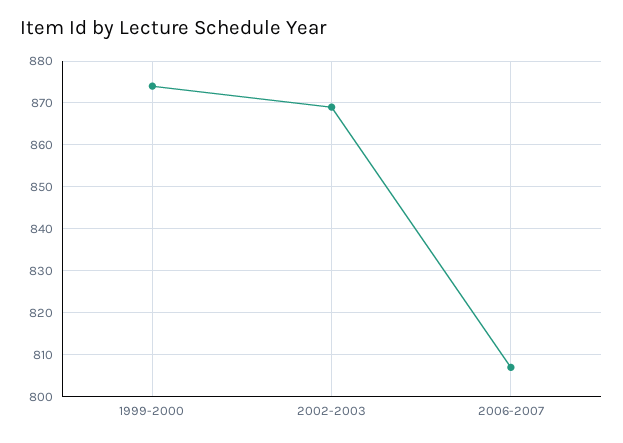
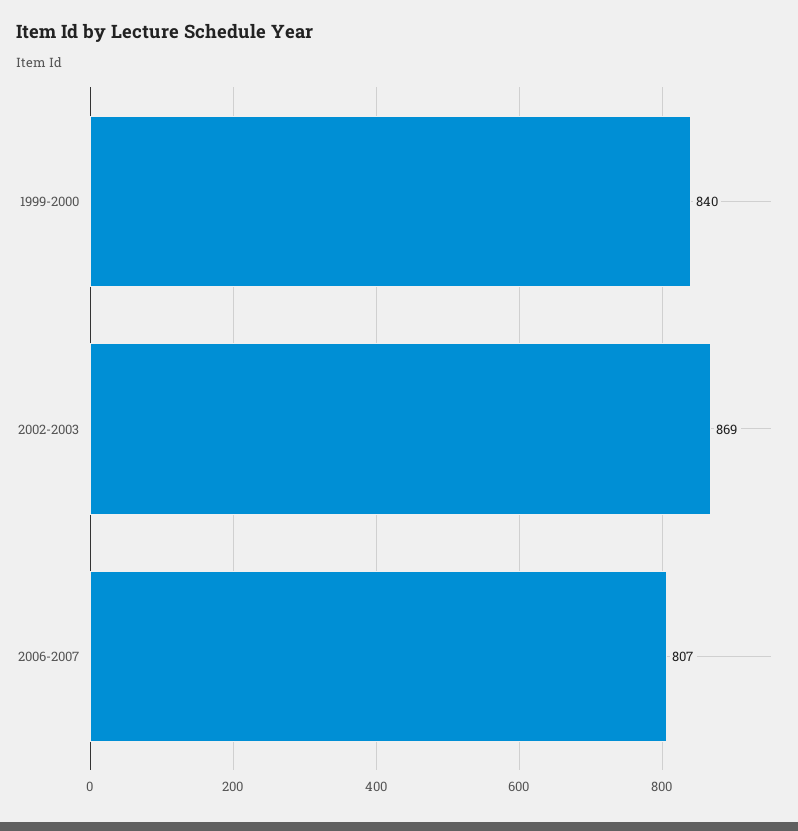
  {
-   "1999-2000": 875,
+   "1999-2000": 840,
    "2002-2003": 869,
    "2006-2007": 807
  }

